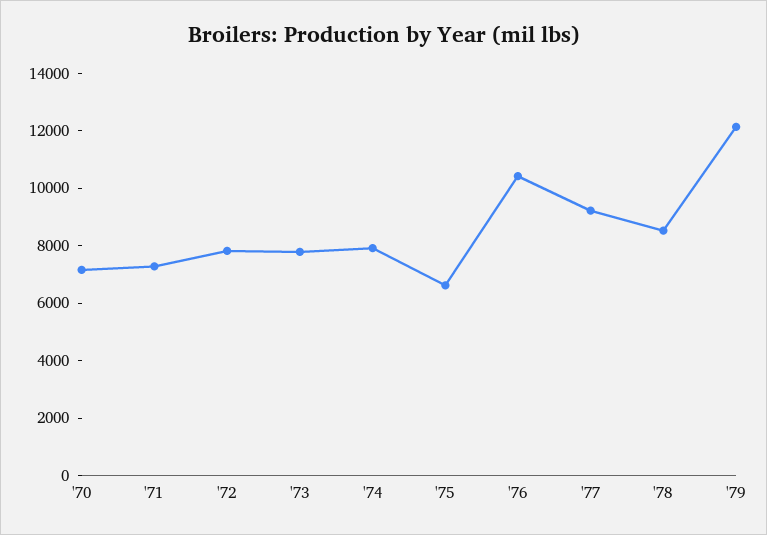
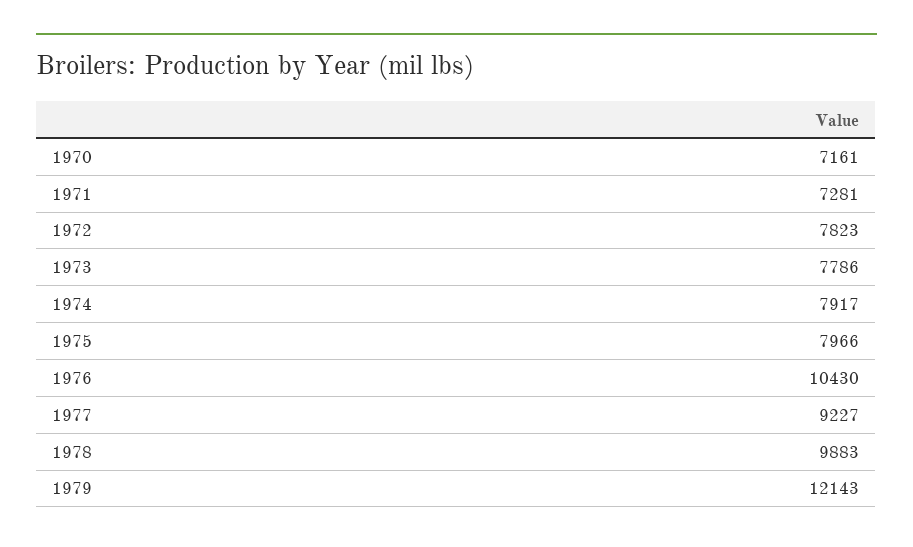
  {
    "'70": 7161,
    "'71": 7281,
    "'72": 7823,
    "'73": 7786,
    "'74": 7917,
-   "'75": 6500,
+   "'75": 7966,
    "'76": 10430,
    "'77": 9227,
-   "'78": 8500,
+   "'78": 9883,
    "'79": 12143
  }

